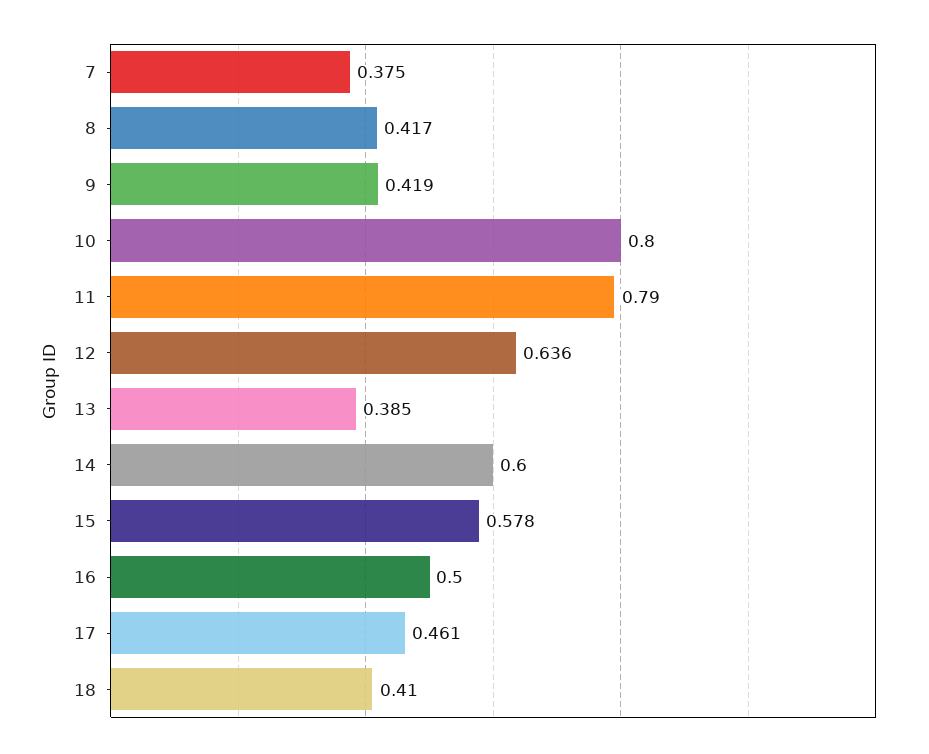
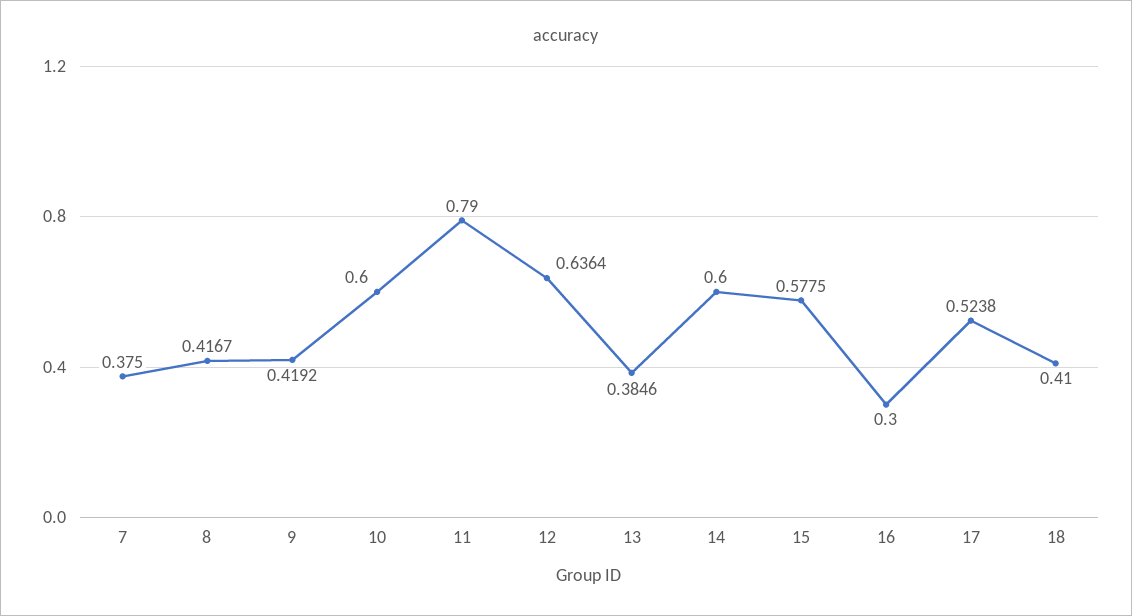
  {
    "7": 0.375,
    "8": 0.4167,
    "9": 0.4192,
-   "10": 0.8,
+   "10": 0.6,
    "11": 0.79,
    "12": 0.6364,
    "13": 0.3846,
    "14": 0.6,
    "15": 0.5775,
-   "16": 0.5,
+   "16": 0.3,
-   "17": 0.461,
+   "17": 0.5238,
    "18": 0.41
  }

